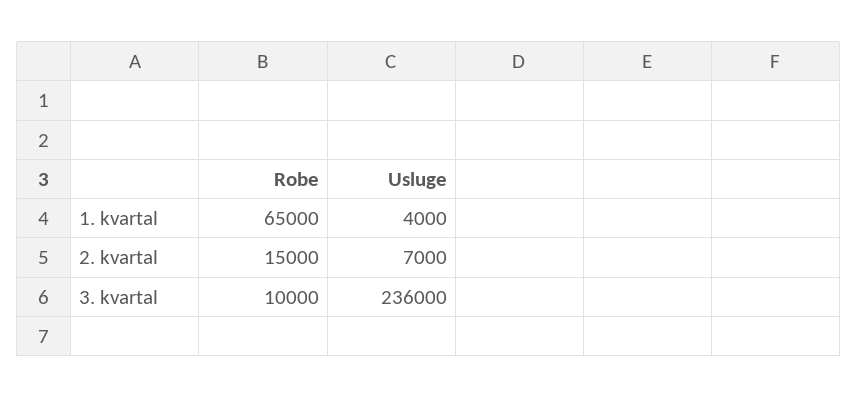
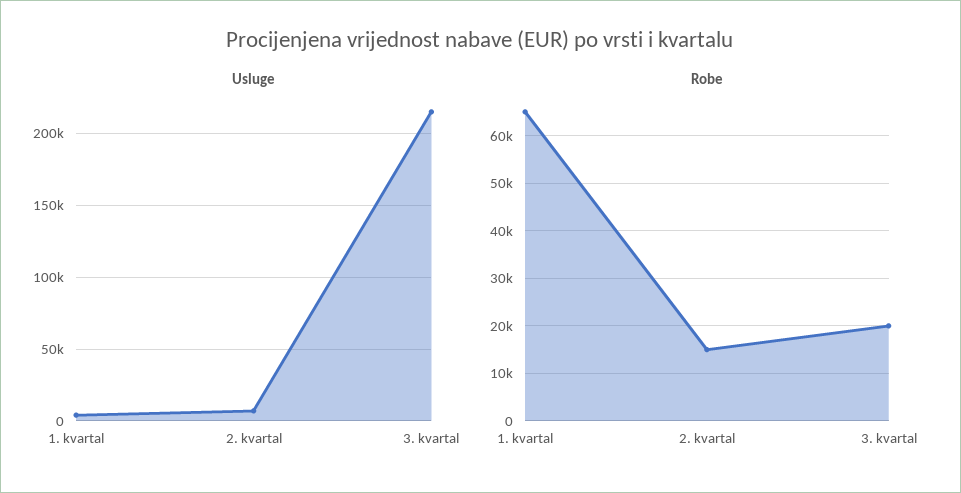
  {
    "Robe": {
      "1. kvartal": 65000,
      "2. kvartal": 15000,
-     "3. kvartal": 10000
+     "3. kvartal": 20000
    },
    "Usluge": {
      "1. kvartal": 4000,
      "2. kvartal": 7000,
-     "3. kvartal": 236000
+     "3. kvartal": 215000
    }
  }

